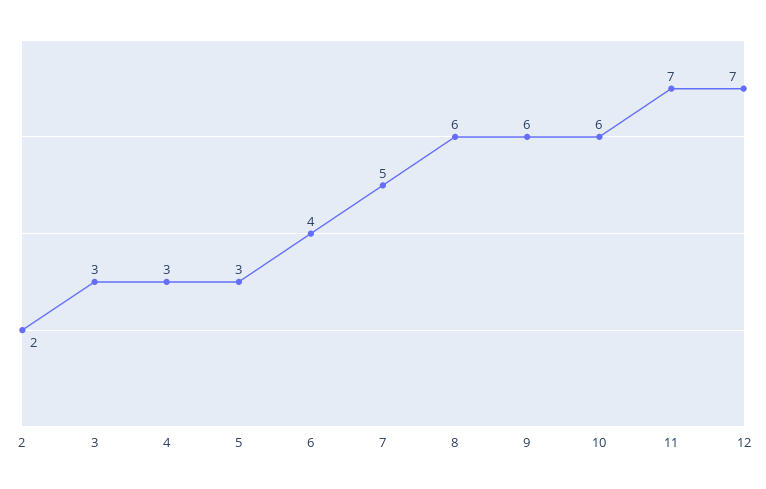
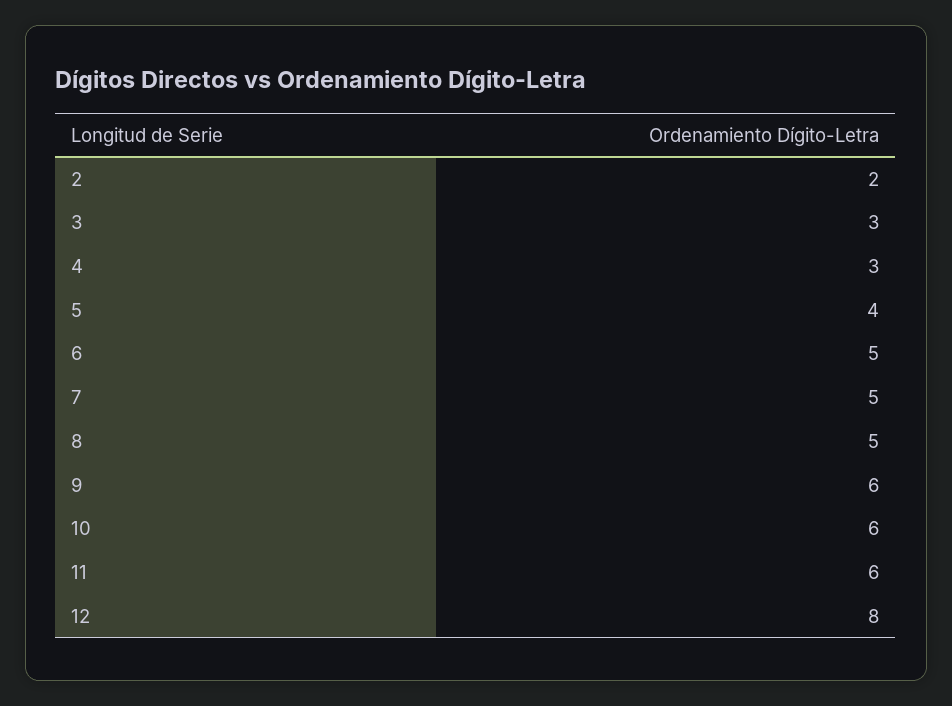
  {
    "2": 2,
    "3": 3,
    "4": 3,
-   "5": 3,
+   "5": 4,
-   "6": 4,
+   "6": 5,
    "7": 5,
-   "8": 6,
+   "8": 5,
    "9": 6,
    "10": 6,
-   "11": 7,
+   "11": 6,
-   "12": 7
+   "12": 8
  }

